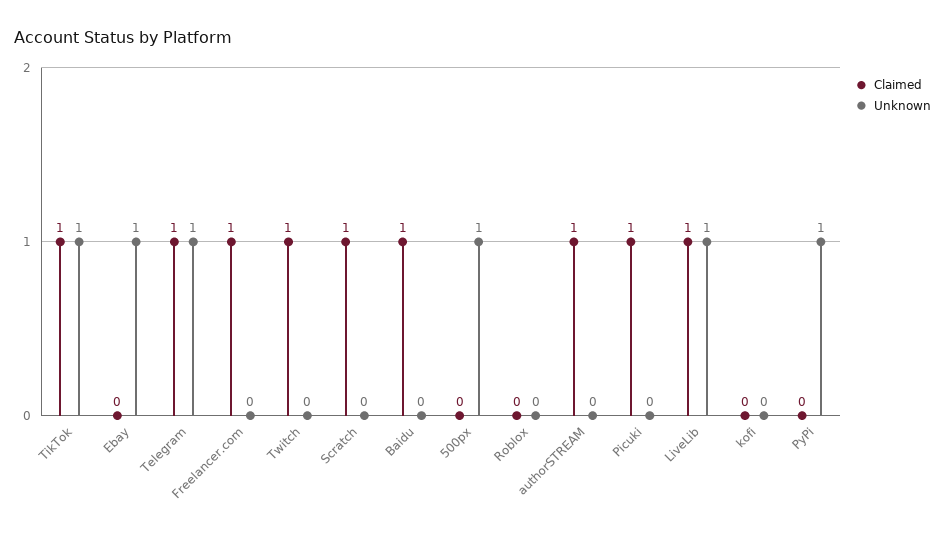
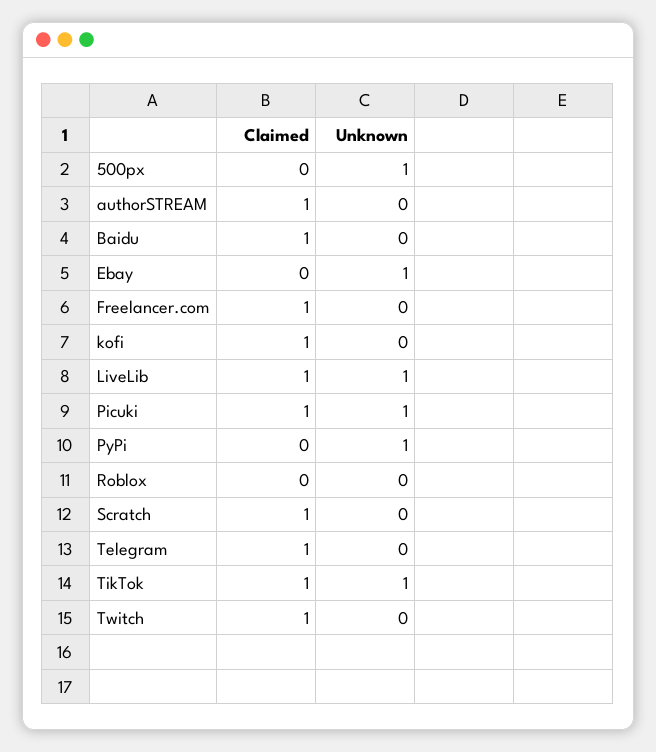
  {
    "Claimed": {
      "TikTok": 1,
      "Ebay": 0,
      "Telegram": 1,
      "Freelancer.com": 1,
      "Twitch": 1,
      "Scratch": 1,
      "Baidu": 1,
      "500px": 0,
      "Roblox": 0,
      "authorSTREAM": 1,
      "Picuki": 1,
      "LiveLib": 1,
-     "kofi": 0,
+     "kofi": 1,
      "PyPi": 0
    },
    "Unknown": {
      "TikTok": 1,
      "Ebay": 1,
-     "Telegram": 1,
+     "Telegram": 0,
      "Freelancer.com": 0,
      "Twitch": 0,
      "Scratch": 0,
      "Baidu": 0,
      "500px": 1,
      "Roblox": 0,
      "authorSTREAM": 0,
-     "Picuki": 0,
+     "Picuki": 1,
      "LiveLib": 1,
      "kofi": 0,
      "PyPi": 1
    }
  }

